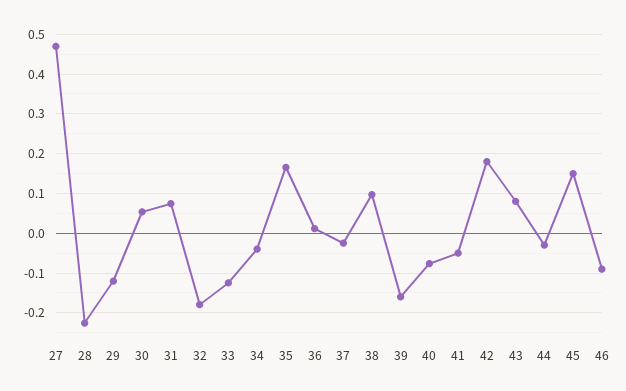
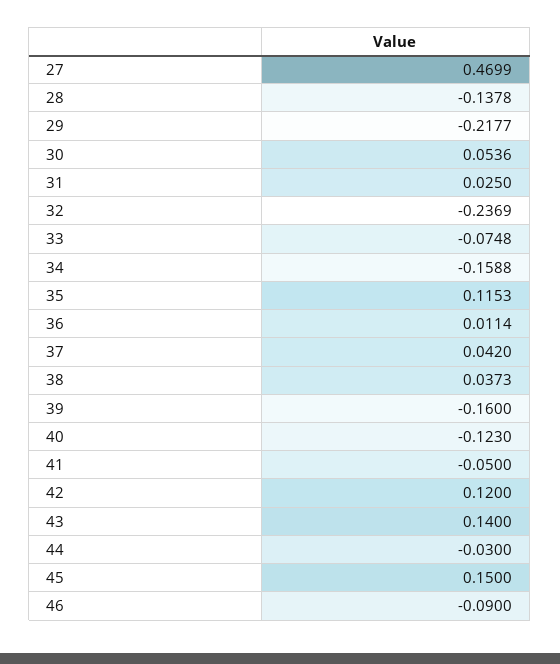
  {
    "27": 0.4699,
-   "28": -0.22,
+   "28": -0.1378,
-   "29": -0.12,
+   "29": -0.2177,
    "30": 0.0536,
-   "31": 0.08,
+   "31": 0.025,
-   "32": -0.18,
+   "32": -0.2369,
-   "33": -0.12,
+   "33": -0.0748,
-   "34": -0.04,
+   "34": -0.1588,
-   "35": 0.16,
+   "35": 0.1153,
    "36": 0.0114,
-   "37": -0.02,
+   "37": 0.042,
-   "38": 0.1,
+   "38": 0.0373,
    "39": -0.16,
-   "40": -0.08,
+   "40": -0.123,
    "41": -0.05,
-   "42": 0.18,
+   "42": 0.12,
-   "43": 0.08,
+   "43": 0.14,
    "44": -0.03,
    "45": 0.15,
    "46": -0.09
  }

